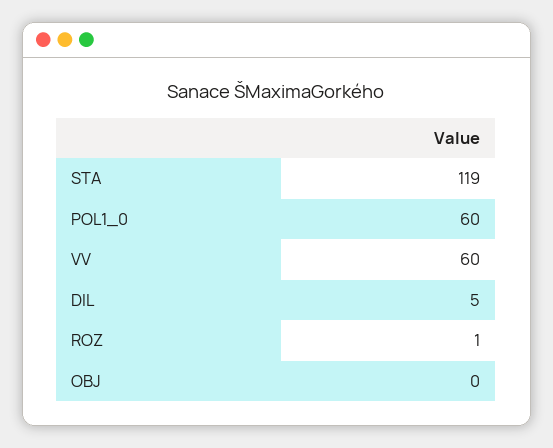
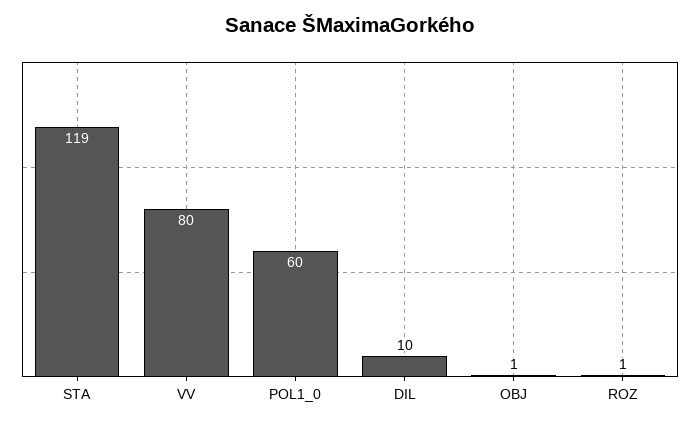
  {
    "STA": 119,
    "POL1_0": 60,
-   "VV": 60,
+   "VV": 80,
-   "DIL": 5,
+   "DIL": 10,
    "ROZ": 1,
-   "OBJ": 0
+   "OBJ": 1
  }

